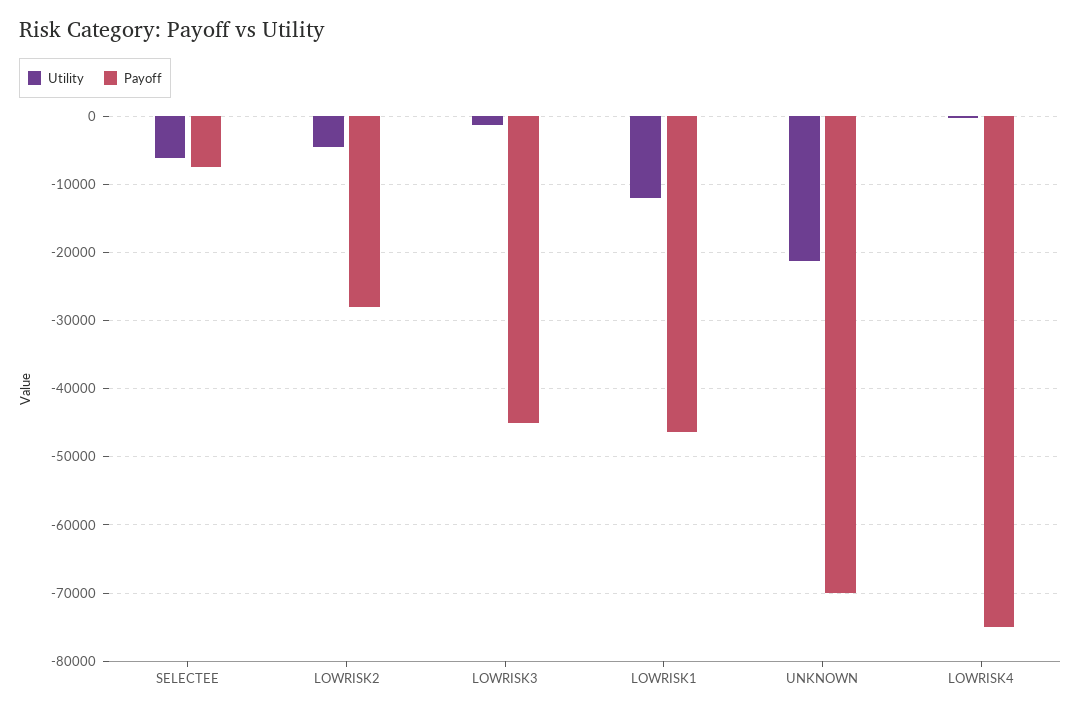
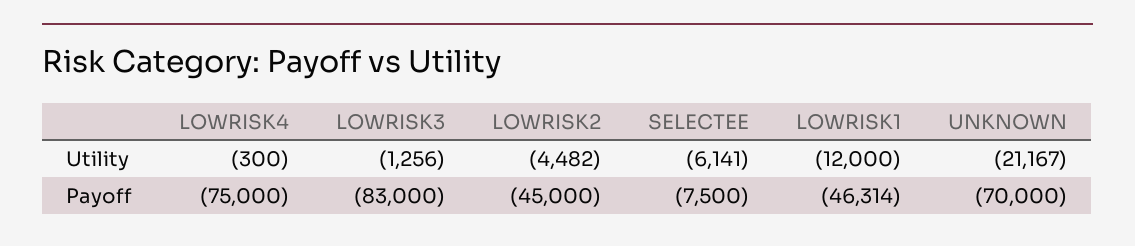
  {
    "Utility": {
      "SELECTEE": -6141,
      "LOWRISK2": -4482,
      "LOWRISK3": -1256,
      "LOWRISK1": -12000,
      "UNKNOWN": -21167,
      "LOWRISK4": -300
    },
    "Payoff": {
      "SELECTEE": -7500,
-     "LOWRISK2": -28000,
+     "LOWRISK2": -45000,
-     "LOWRISK3": -45000,
+     "LOWRISK3": -83000,
      "LOWRISK1": -46314,
      "UNKNOWN": -70000,
      "LOWRISK4": -75000
    }
  }

